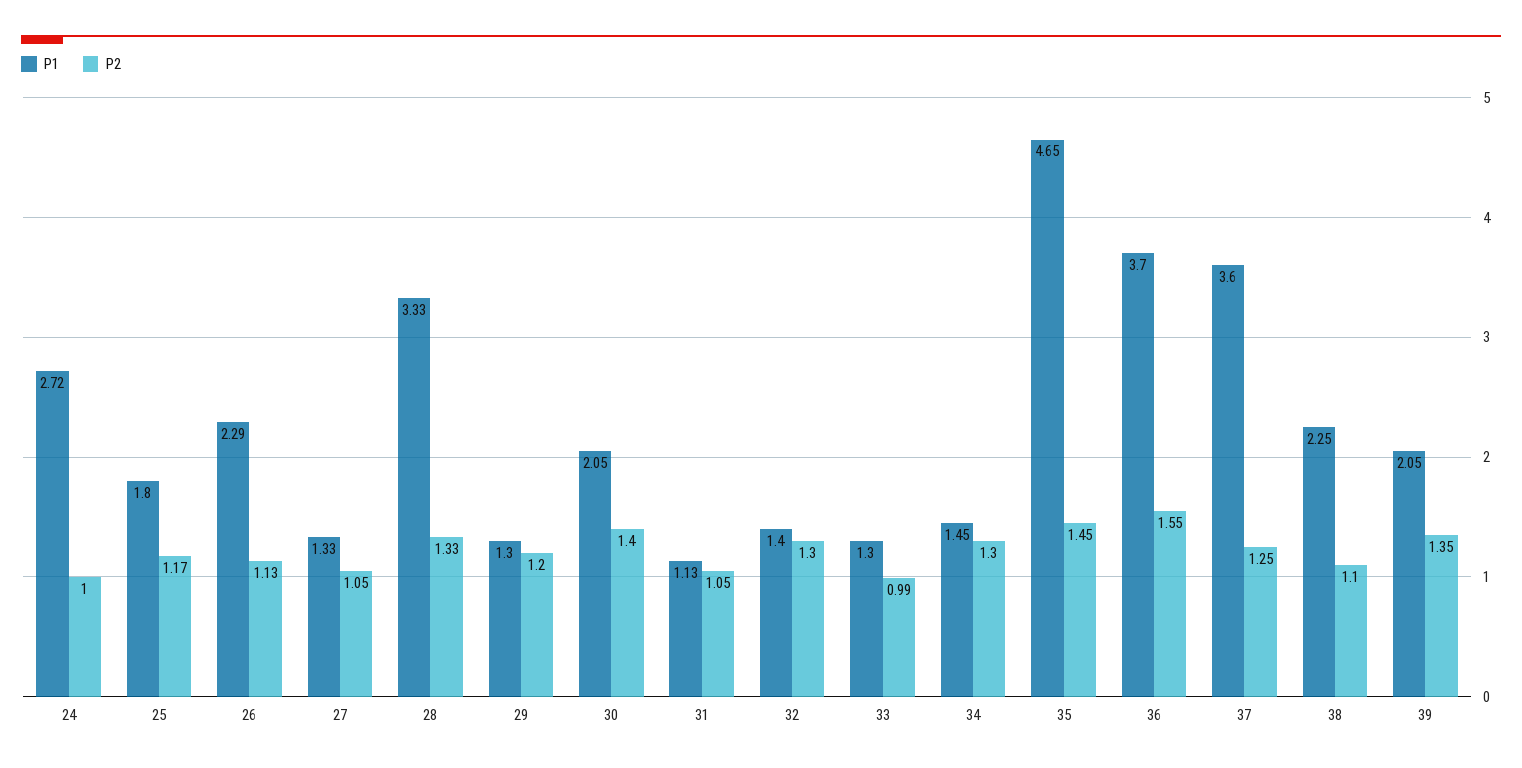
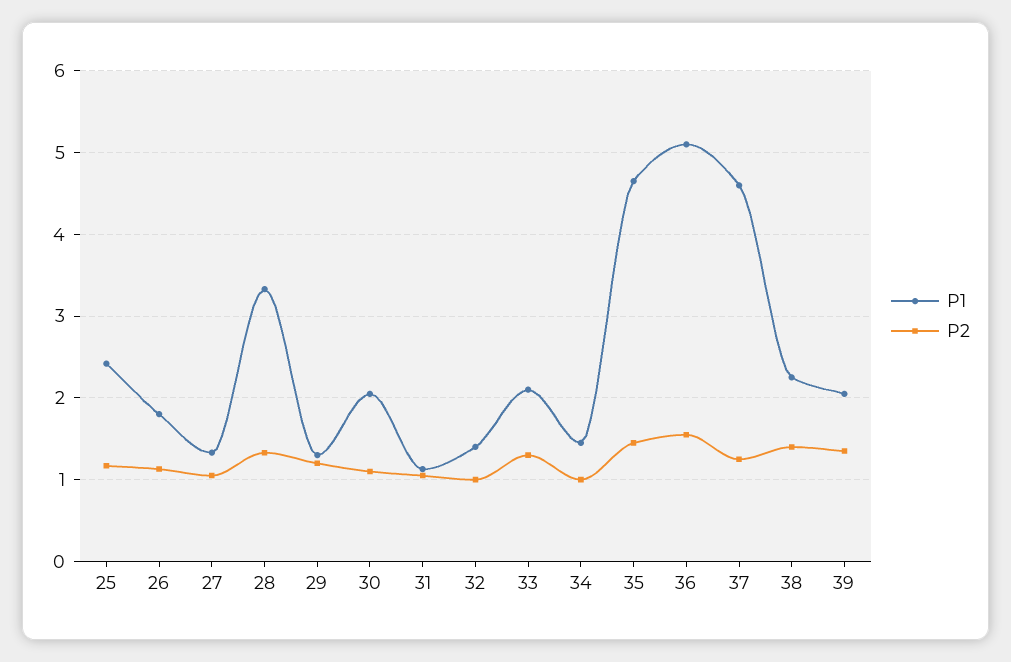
  {
    "P1": {
-     "24": 2.72,
-     "25": 1.8,
+     "25": 2.4,
-     "26": 2.29,
+     "26": 1.8,
      "27": 1.33,
      "28": 3.33,
      "29": 1.3,
      "30": 2.05,
      "31": 1.13,
      "32": 1.4,
-     "33": 1.3,
+     "33": 2.1,
      "34": 1.45,
      "35": 4.65,
-     "36": 3.7,
+     "36": 5.1,
-     "37": 3.6,
+     "37": 4.6,
      "38": 2.25,
      "39": 2.05
    },
    "P2": {
-     "24": 1,
      "25": 1.17,
      "26": 1.13,
      "27": 1.05,
      "28": 1.33,
      "29": 1.2,
-     "30": 1.4,
+     "30": 1.1,
      "31": 1.05,
-     "32": 1.3,
+     "32": 1,
-     "33": 0.99,
+     "33": 1.3,
-     "34": 1.3,
+     "34": 1,
      "35": 1.45,
      "36": 1.55,
      "37": 1.25,
-     "38": 1.1,
+     "38": 1.4,
      "39": 1.35
    }
  }

